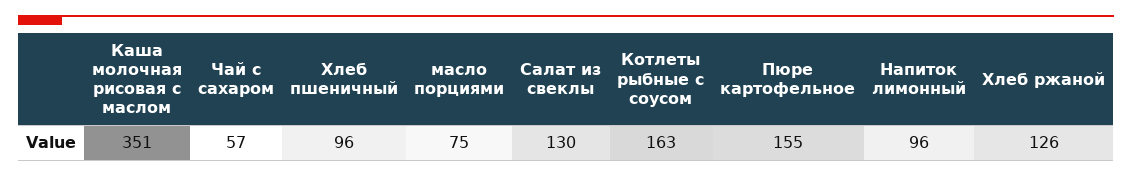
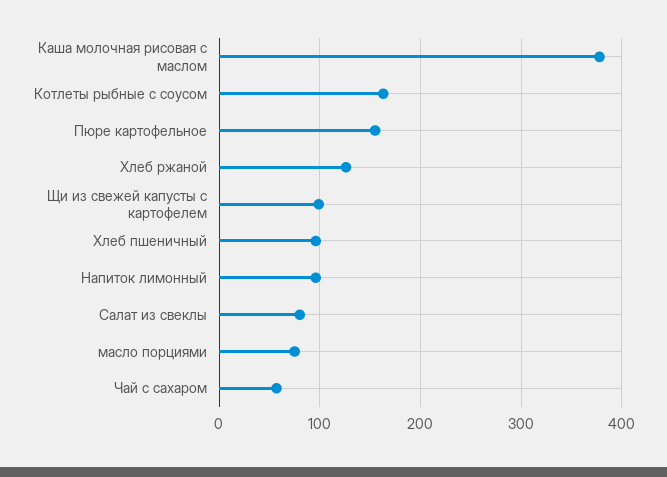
  {
-   "Каша молочная рисовая с маслом": 351,
+   "Каша молочная рисовая с маслом": 380,
    "Чай с сахаром": 57,
    "Хлеб пшеничный": 96,
    "масло порциями": 75,
-   "Салат из свеклы": 130,
+   "Салат из свеклы": 80,
    "Котлеты рыбные с соусом": 163,
    "Пюре картофельное": 155,
    "Напиток лимонный": 96,
-   "Хлеб ржаной": 126
+   "Хлеб ржаной": 126,
+   "Щи из свежей капусты с картофелем": 100
  }

